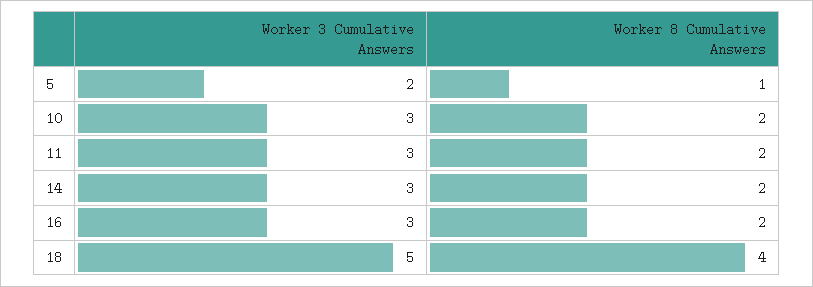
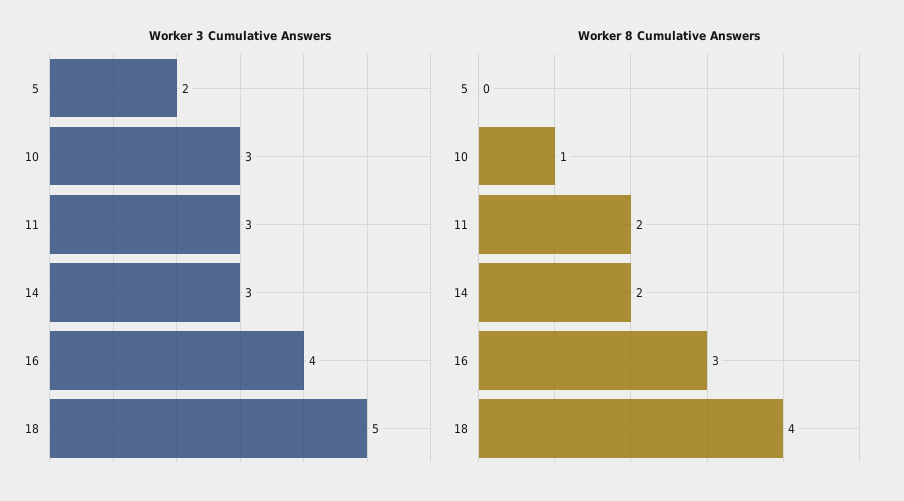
  {
    "Worker 3 Cumulative Answers": {
      "5": 2,
      "10": 3,
      "11": 3,
      "14": 3,
-     "16": 3,
+     "16": 4,
      "18": 5
    },
    "Worker 8 Cumulative Answers": {
-     "5": 1,
+     "5": 0,
-     "10": 2,
+     "10": 1,
      "11": 2,
      "14": 2,
-     "16": 2,
+     "16": 3,
      "18": 4
    }
  }

